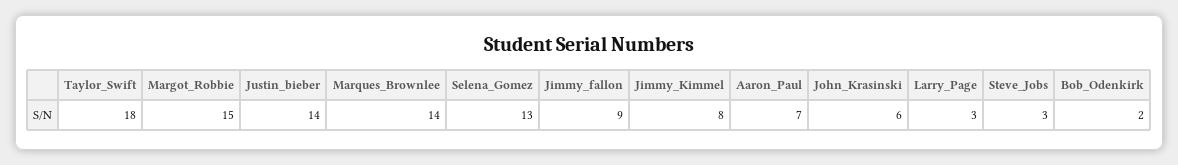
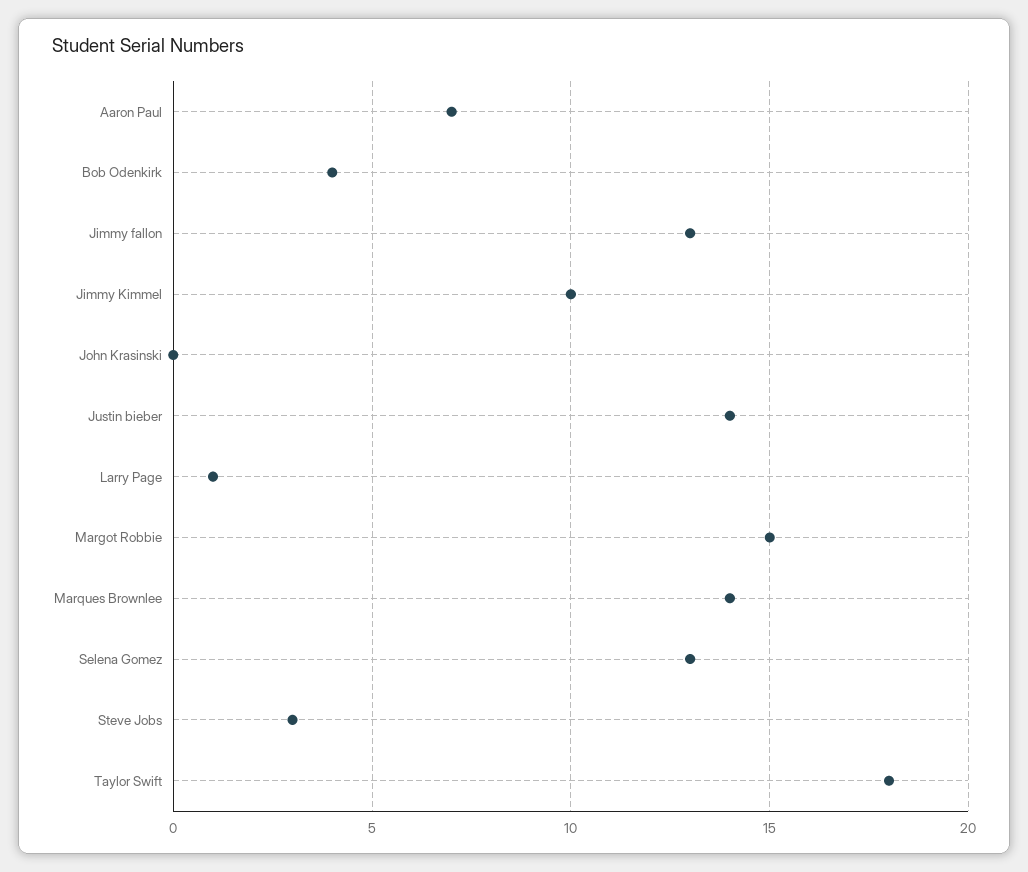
  {
    "Taylor_Swift": 18,
    "Margot_Robbie": 15,
    "Justin_bieber": 14,
    "Marques_Brownlee": 14,
    "Selena_Gomez": 13,
-   "Jimmy_fallon": 9,
+   "Jimmy_fallon": 13,
-   "Jimmy_Kimmel": 8,
+   "Jimmy_Kimmel": 10,
    "Aaron_Paul": 7,
-   "John_Krasinski": 6,
+   "John_Krasinski": 0,
-   "Larry_Page": 3,
+   "Larry_Page": 1,
    "Steve_Jobs": 3,
-   "Bob_Odenkirk": 2
+   "Bob_Odenkirk": 4
  }

